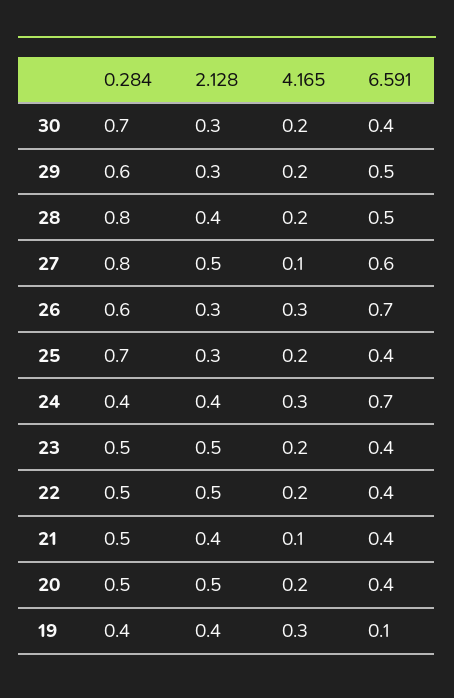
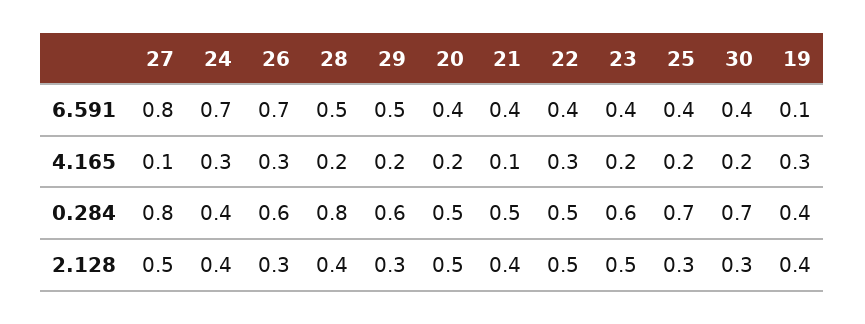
  {
    "0.284": {
      "30": 0.7,
      "29": 0.6,
      "28": 0.8,
      "27": 0.8,
      "26": 0.6,
      "25": 0.7,
      "24": 0.4,
-     "23": 0.5,
+     "23": 0.6,
      "22": 0.5,
      "21": 0.5,
      "20": 0.5,
      "19": 0.4
    },
    "2.128": {
      "30": 0.3,
      "29": 0.3,
      "28": 0.4,
      "27": 0.5,
      "26": 0.3,
      "25": 0.3,
      "24": 0.4,
      "23": 0.5,
      "22": 0.5,
      "21": 0.4,
      "20": 0.5,
      "19": 0.4
    },
    "4.165": {
      "30": 0.2,
      "29": 0.2,
      "28": 0.2,
      "27": 0.1,
      "26": 0.3,
      "25": 0.2,
      "24": 0.3,
      "23": 0.2,
-     "22": 0.2,
+     "22": 0.3,
      "21": 0.1,
      "20": 0.2,
      "19": 0.3
    },
    "6.591": {
      "30": 0.4,
      "29": 0.5,
      "28": 0.5,
-     "27": 0.6,
+     "27": 0.8,
      "26": 0.7,
      "25": 0.4,
      "24": 0.7,
      "23": 0.4,
      "22": 0.4,
      "21": 0.4,
      "20": 0.4,
      "19": 0.1
    }
  }

